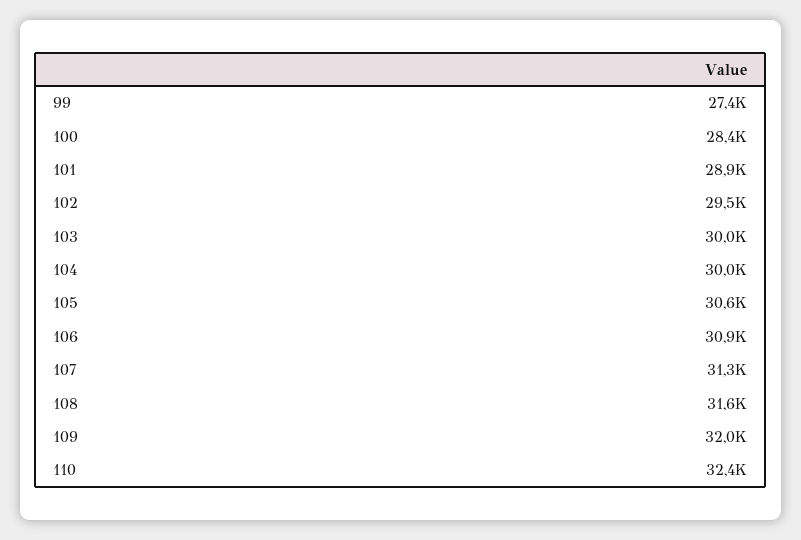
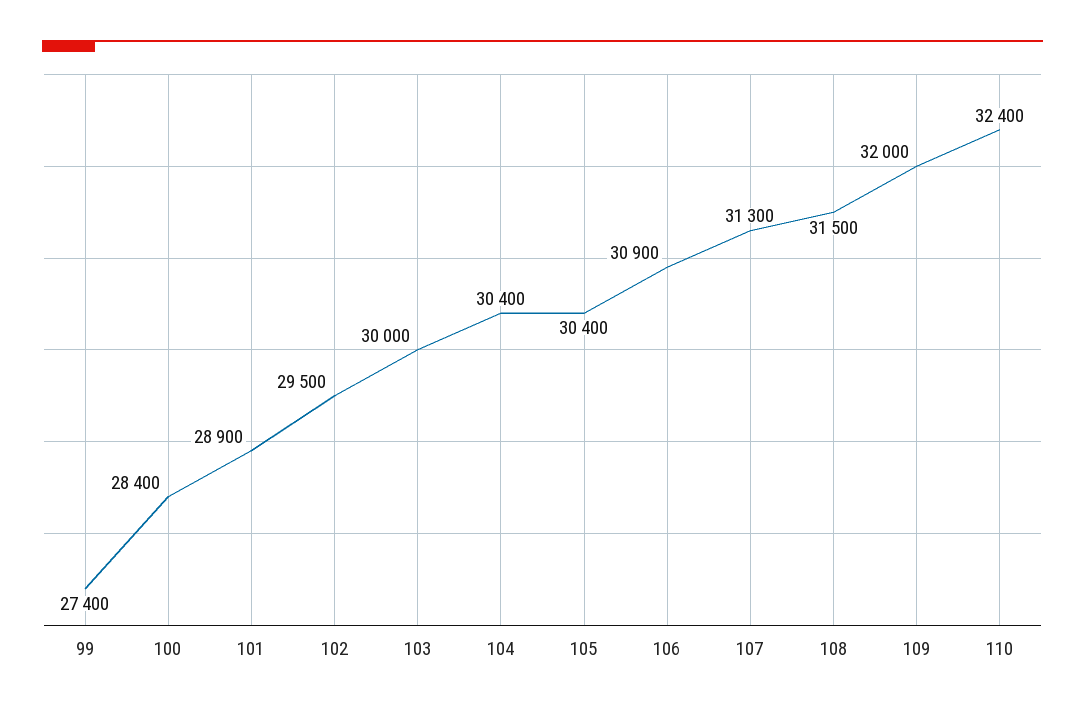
  {
    "99": 27400,
    "100": 28400,
    "101": 28900,
    "102": 29500,
    "103": 30000,
-   "104": 30000,
+   "104": 30400,
-   "105": 30600,
+   "105": 30400,
    "106": 30900,
    "107": 31300,
-   "108": 31600,
+   "108": 31500,
    "109": 32000,
    "110": 32400
  }

